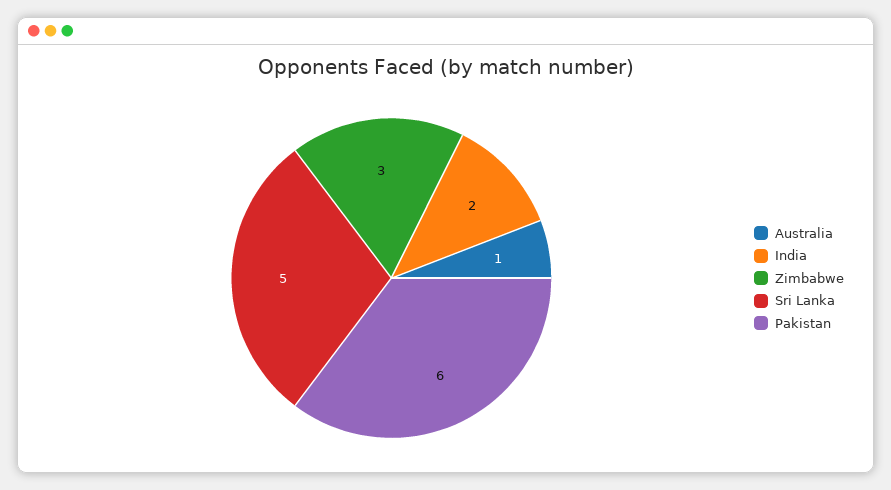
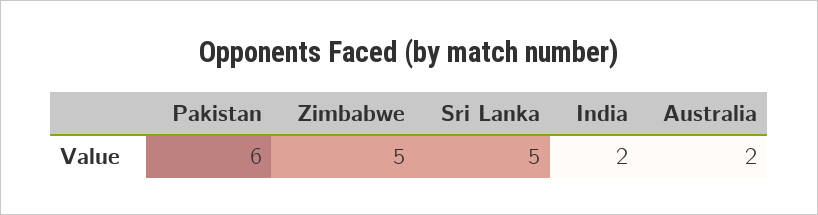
  {
-   "Australia": 1,
+   "Australia": 2,
    "India": 2,
-   "Zimbabwe": 3,
+   "Zimbabwe": 5,
    "Sri Lanka": 5,
    "Pakistan": 6
  }

